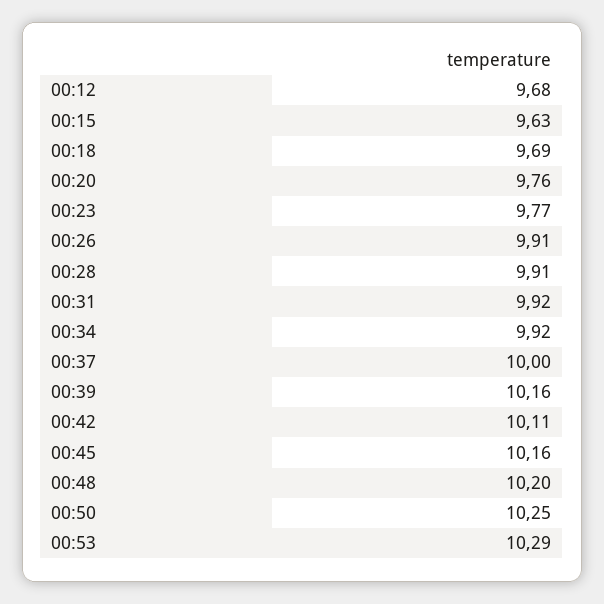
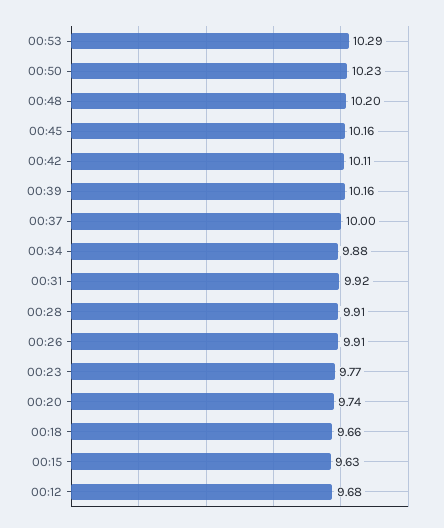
  {
    "00:12": 9.68,
    "00:15": 9.63,
-   "00:18": 9.69,
+   "00:18": 9.66,
-   "00:20": 9.76,
+   "00:20": 9.74,
    "00:23": 9.77,
    "00:26": 9.91,
    "00:28": 9.91,
    "00:31": 9.92,
-   "00:34": 9.92,
+   "00:34": 9.88,
    "00:37": 10,
    "00:39": 10.16,
    "00:42": 10.11,
    "00:45": 10.16,
    "00:48": 10.2,
-   "00:50": 10.25,
+   "00:50": 10.23,
    "00:53": 10.29
  }

